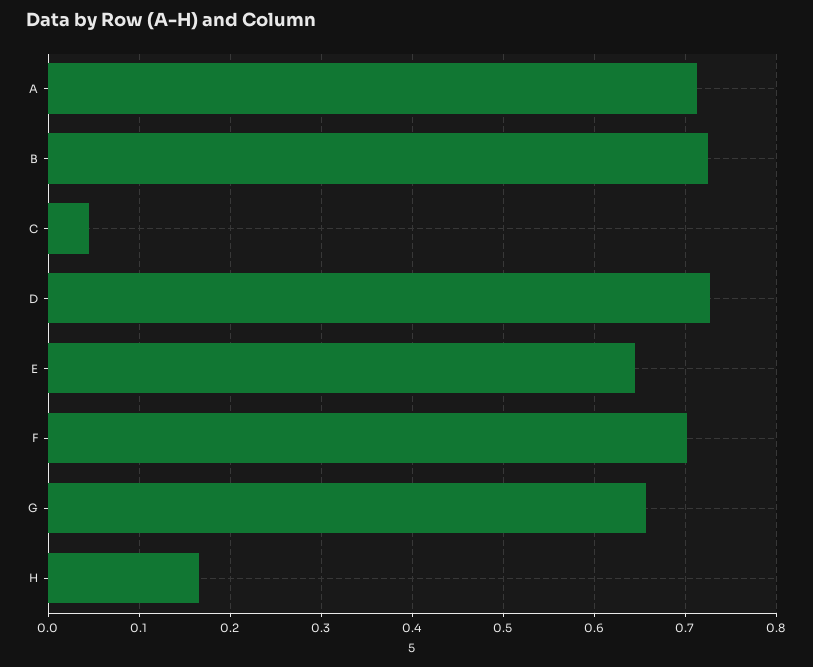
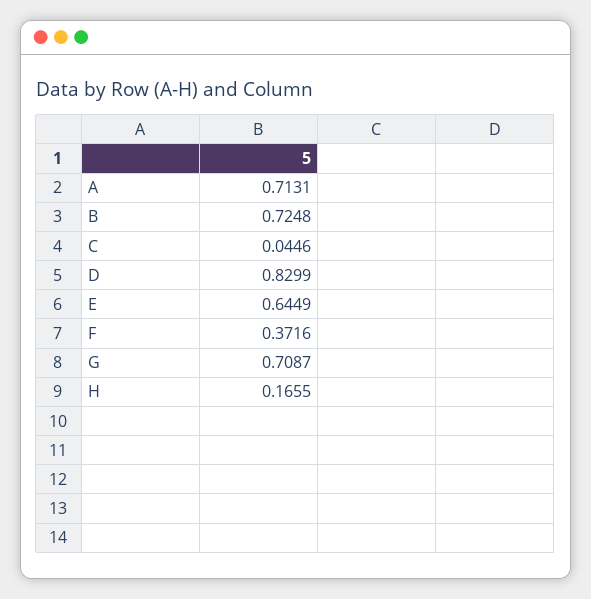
  {
    "A": 0.7131,
    "B": 0.7248,
    "C": 0.0446,
-   "D": 0.73,
+   "D": 0.8299,
    "E": 0.6449,
-   "F": 0.7,
+   "F": 0.3716,
-   "G": 0.66,
+   "G": 0.7087,
    "H": 0.1655
  }

